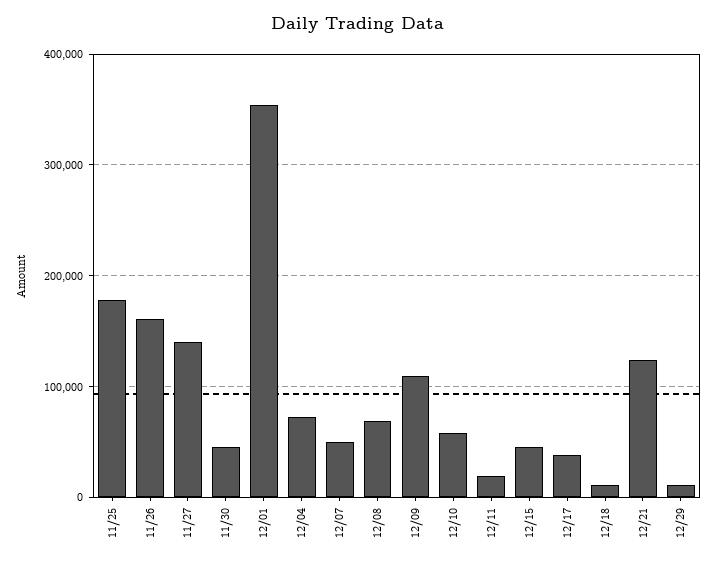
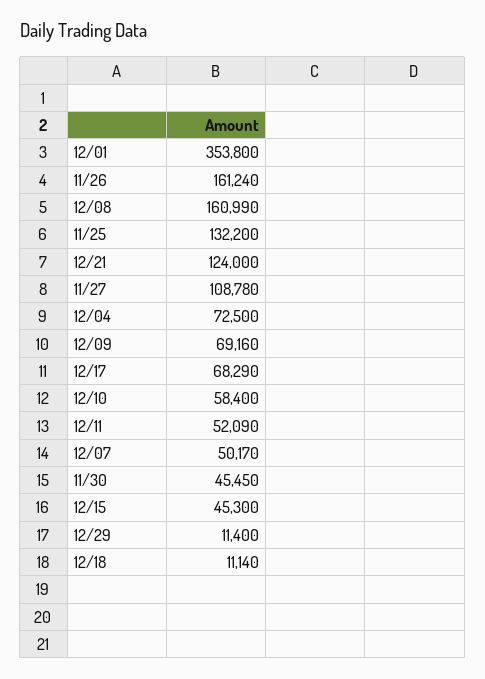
  {
-   "11/25": 180000,
+   "11/25": 132200,
    "11/26": 161240,
-   "11/27": 140000,
+   "11/27": 108780,
    "11/30": 45450,
    "12/01": 353800,
    "12/04": 72500,
    "12/07": 50170,
-   "12/08": 70000,
+   "12/08": 160990,
-   "12/09": 110000,
+   "12/09": 69160,
    "12/10": 58400,
-   "12/11": 20000,
+   "12/11": 52090,
    "12/15": 45300,
-   "12/17": 40000,
+   "12/17": 68290,
    "12/18": 11140,
    "12/21": 124000,
    "12/29": 11400
  }

